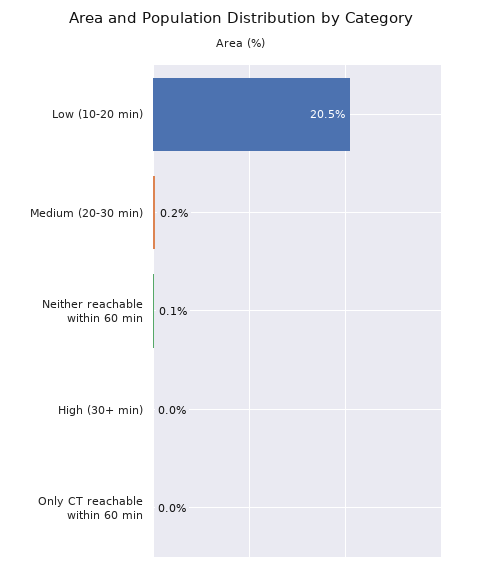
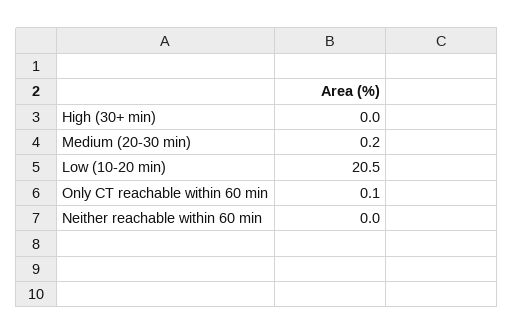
  {
    "Low (10-20 min)": 20.5,
    "Medium (20-30 min)": 0.2,
-   "Neither reachable within 60 min": 0.1,
+   "Neither reachable within 60 min": 0,
    "High (30+ min)": 0,
-   "Only CT reachable within 60 min": 0
+   "Only CT reachable within 60 min": 0.1
  }

